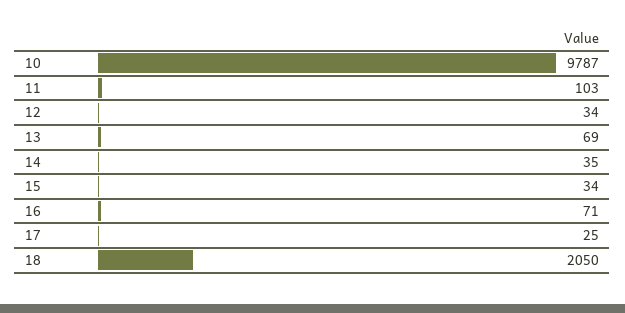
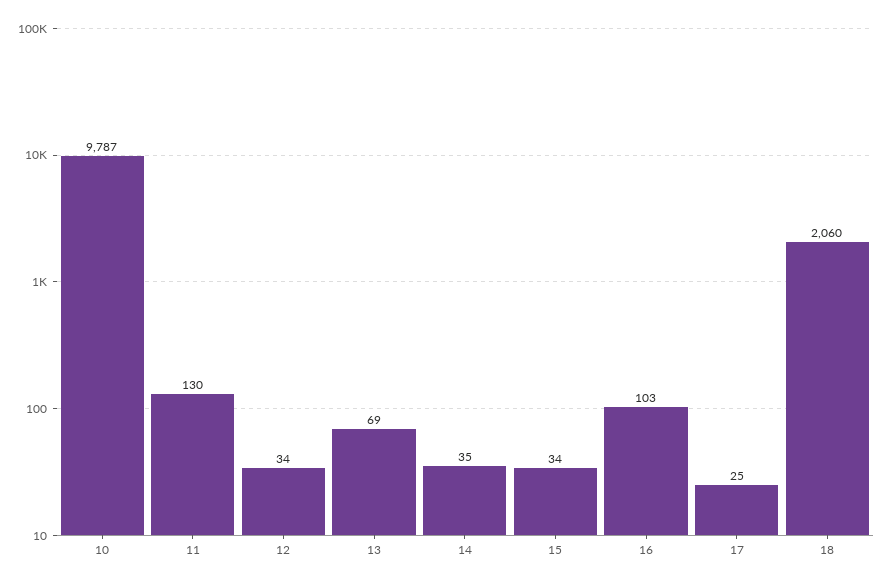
  {
    "10": 9787,
-   "11": 103,
+   "11": 130,
    "12": 34,
    "13": 69,
    "14": 35,
    "15": 34,
-   "16": 71,
+   "16": 103,
    "17": 25,
-   "18": 2050
+   "18": 2060
  }

